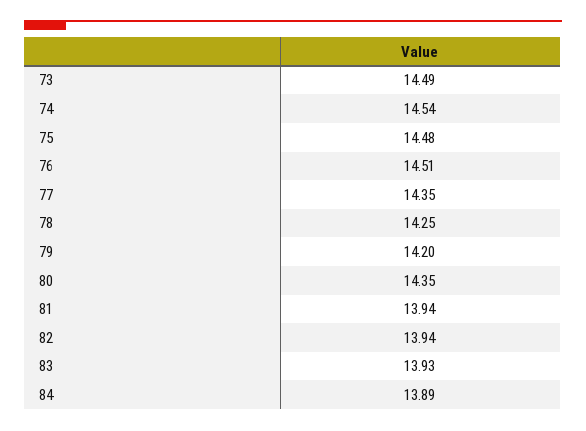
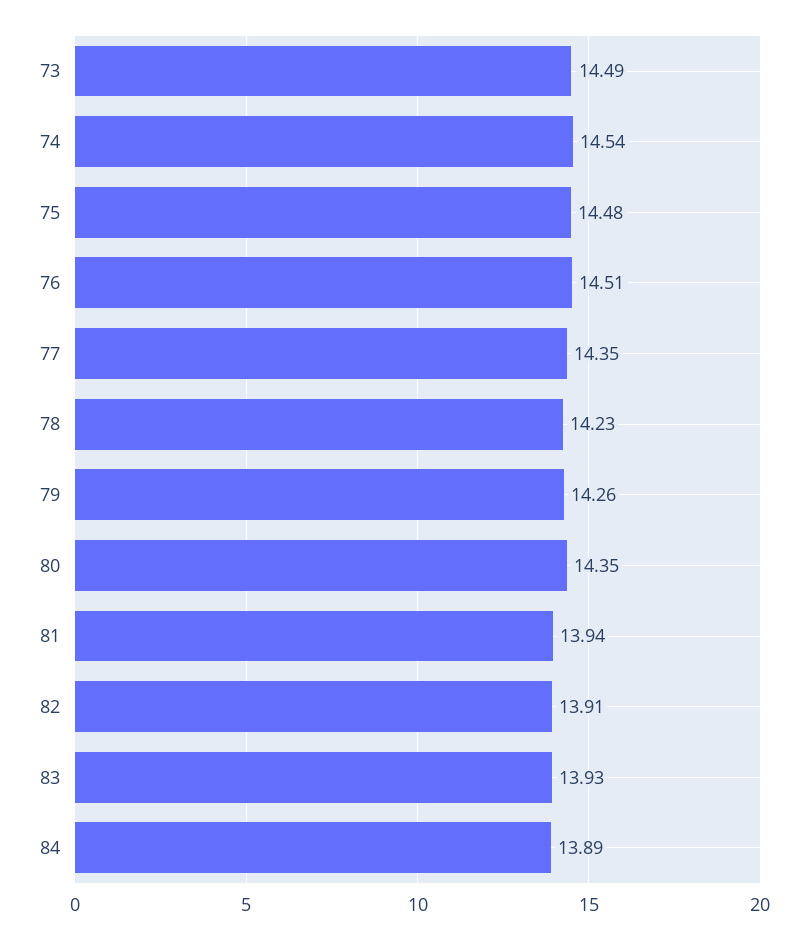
  {
    "73": 14.49,
    "74": 14.54,
    "75": 14.48,
    "76": 14.51,
    "77": 14.35,
-   "78": 14.25,
+   "78": 14.23,
-   "79": 14.2,
+   "79": 14.26,
    "80": 14.35,
    "81": 13.94,
-   "82": 13.94,
+   "82": 13.91,
    "83": 13.93,
    "84": 13.89
  }

